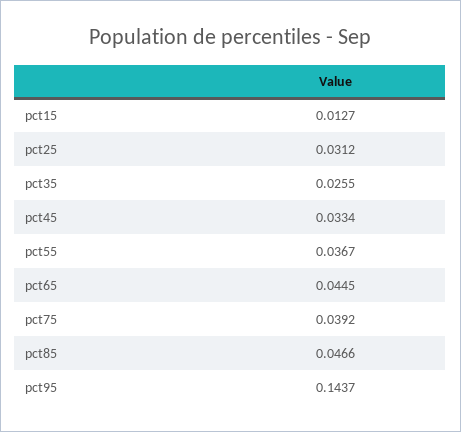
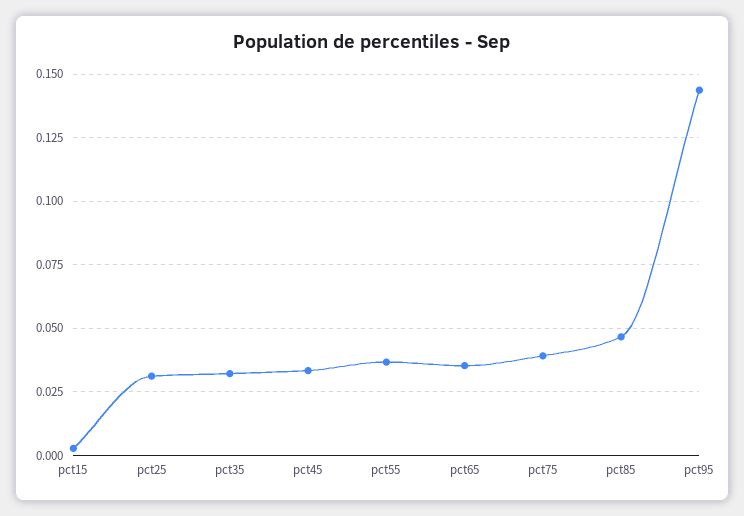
  {
-   "pct15": 0.0127,
+   "pct15": 0.0025,
    "pct25": 0.0312,
-   "pct35": 0.0255,
+   "pct35": 0.0325,
    "pct45": 0.0334,
    "pct55": 0.0367,
-   "pct65": 0.0445,
+   "pct65": 0.035,
    "pct75": 0.0392,
    "pct85": 0.0466,
    "pct95": 0.1437
  }

